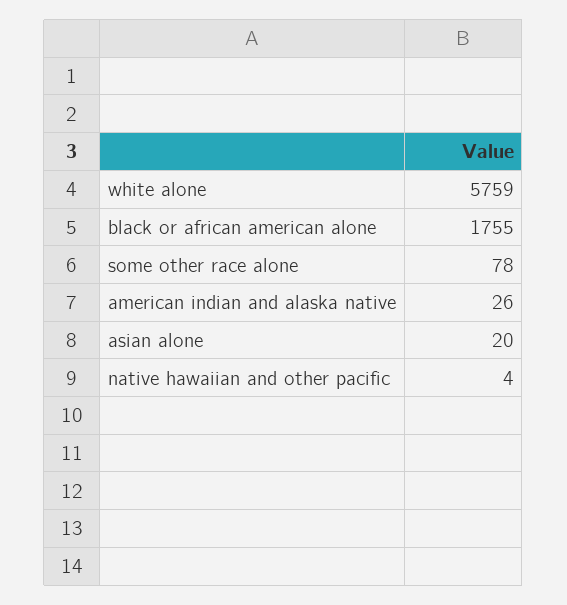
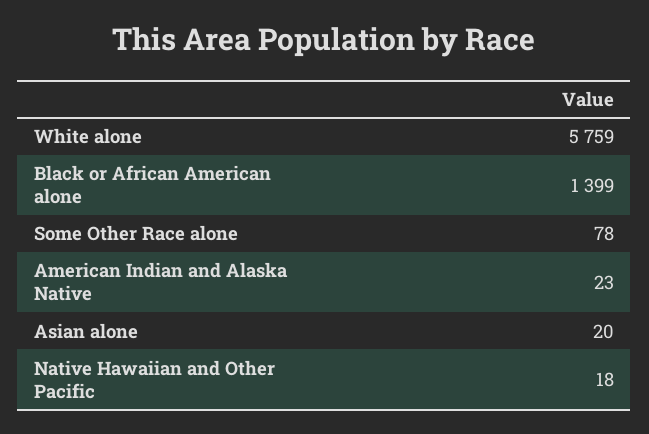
  {
    "white alone": 5759,
-   "black or african american alone": 1755,
+   "black or african american alone": 1399,
    "some other race alone": 78,
-   "american indian and alaska native": 26,
+   "american indian and alaska native": 23,
    "asian alone": 20,
-   "native hawaiian and other pacific": 4
+   "native hawaiian and other pacific": 18
  }

